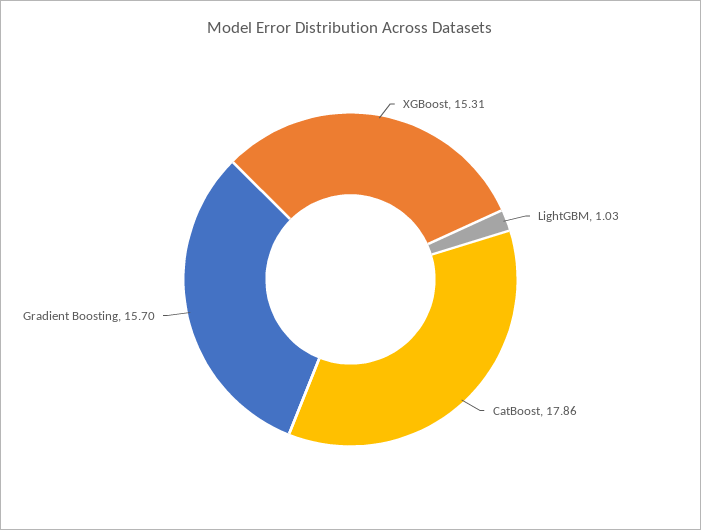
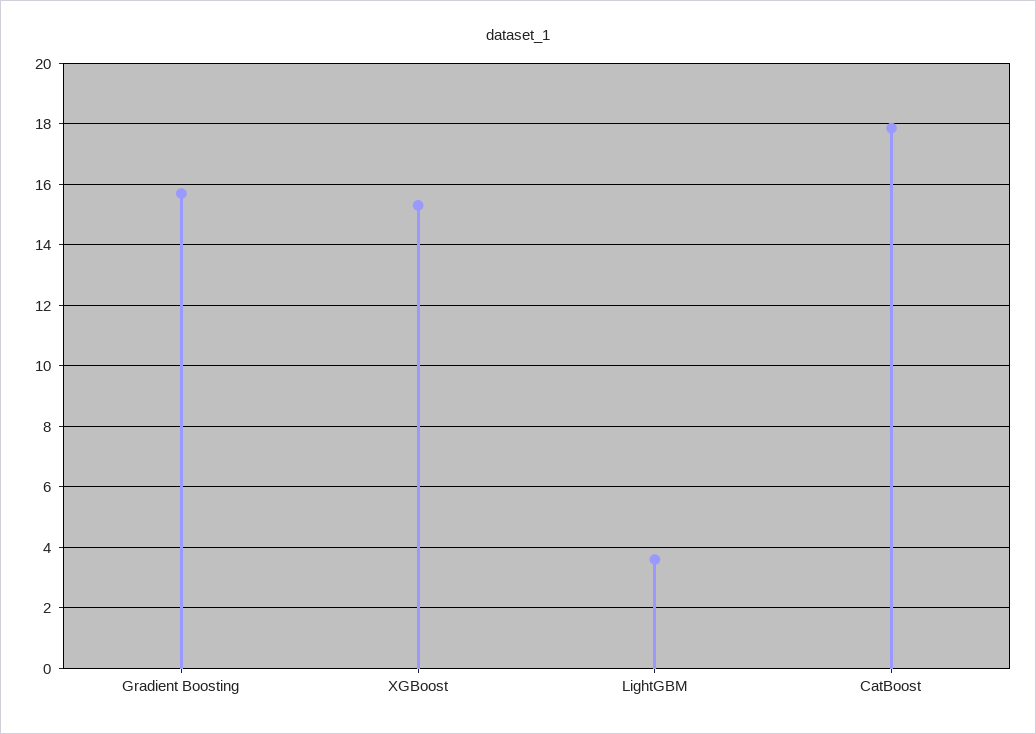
  {
    "XGBoost": 15.31,
-   "LightGBM": 1.03,
+   "LightGBM": 3.6,
    "CatBoost": 17.86,
    "Gradient Boosting": 15.7
  }

